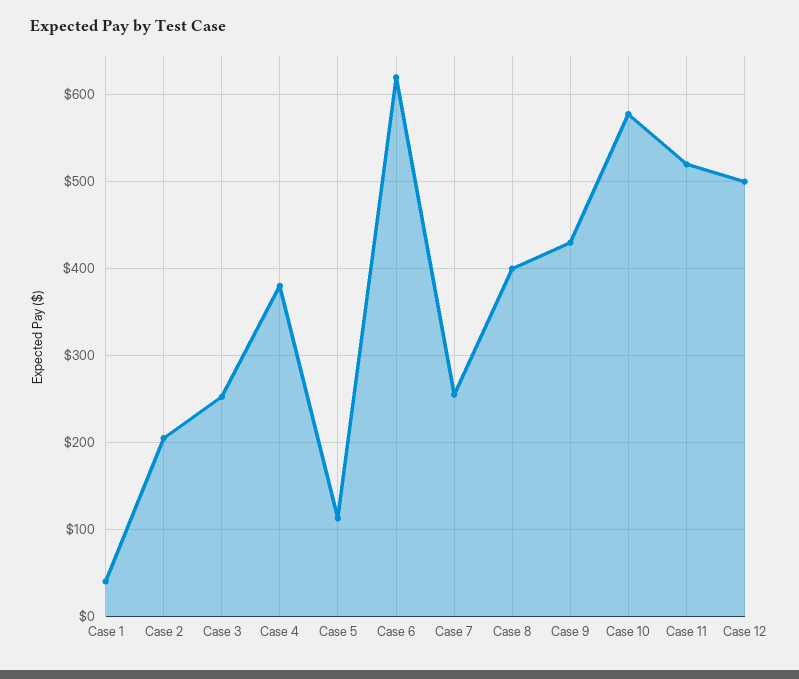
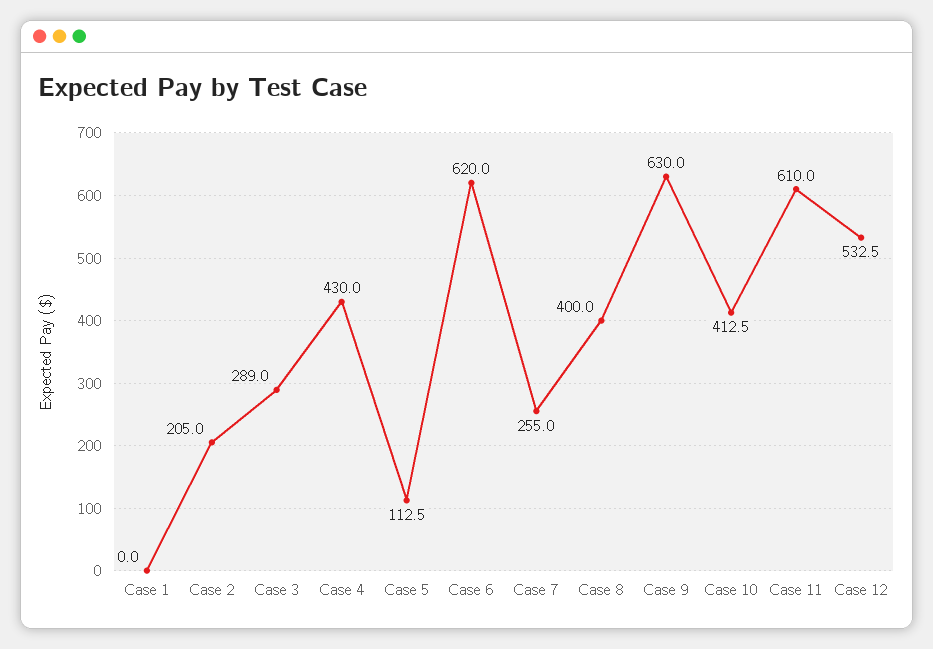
  {
-   "Case 1": 40,
+   "Case 1": 0,
    "Case 2": 205,
-   "Case 3": 250,
+   "Case 3": 289,
-   "Case 4": 380,
+   "Case 4": 430,
    "Case 5": 112.5,
    "Case 6": 620,
    "Case 7": 255,
    "Case 8": 400,
-   "Case 9": 430,
+   "Case 9": 630,
-   "Case 10": 580,
+   "Case 10": 412.5,
-   "Case 11": 520,
+   "Case 11": 610,
-   "Case 12": 500
+   "Case 12": 532.5
  }

